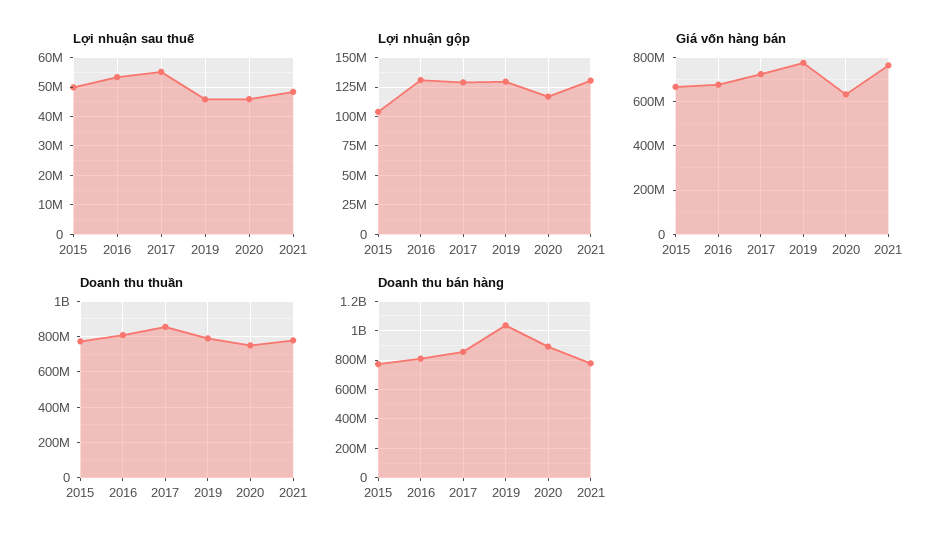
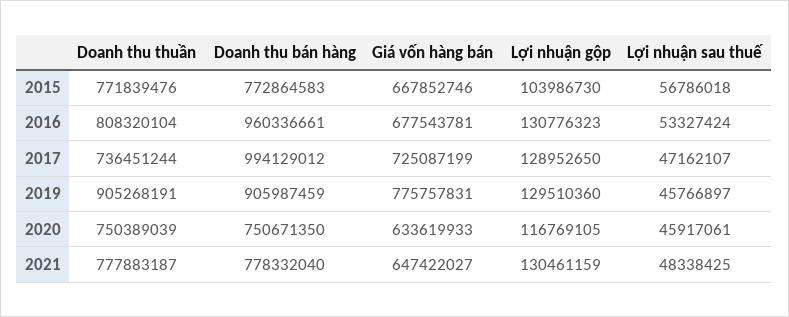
  {
    "Lợi nhuận sau thuế": {
-     "2015": 50000000,
+     "2015": 56786018,
      "2016": 53327424,
-     "2017": 55000000,
+     "2017": 47162107,
      "2019": 45766897,
      "2020": 45917061,
      "2021": 48338425
    },
    "Lợi nhuận gộp": {
      "2015": 103986730,
      "2016": 130776323,
      "2017": 128952650,
      "2019": 129510360,
      "2020": 116769105,
      "2021": 130461159
    },
    "Giá vốn hàng bán": {
      "2015": 667852746,
      "2016": 677543781,
      "2017": 725087199,
      "2019": 775757831,
      "2020": 633619933,
-     "2021": 750000000
+     "2021": 647422027
    },
    "Doanh thu thuần": {
      "2015": 771839476,
      "2016": 808320104,
-     "2017": 850000000,
+     "2017": 736451244,
-     "2019": 800000000,
+     "2019": 905268191,
      "2020": 750389039,
      "2021": 777883187
    },
    "Doanh thu bán hàng": {
      "2015": 772864583,
-     "2016": 800000000,
+     "2016": 960336661,
-     "2017": 850000000,
+     "2017": 994129012,
-     "2019": 1050000000,
+     "2019": 905987459,
-     "2020": 900000000,
+     "2020": 750671350,
      "2021": 778332040
    }
  }

